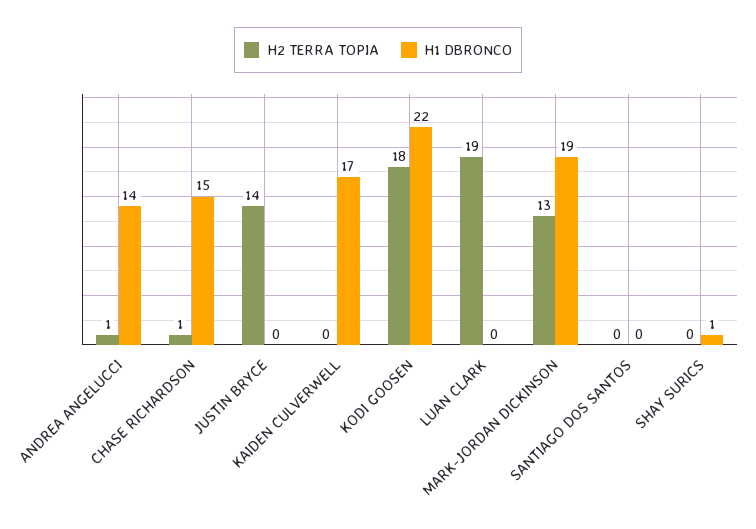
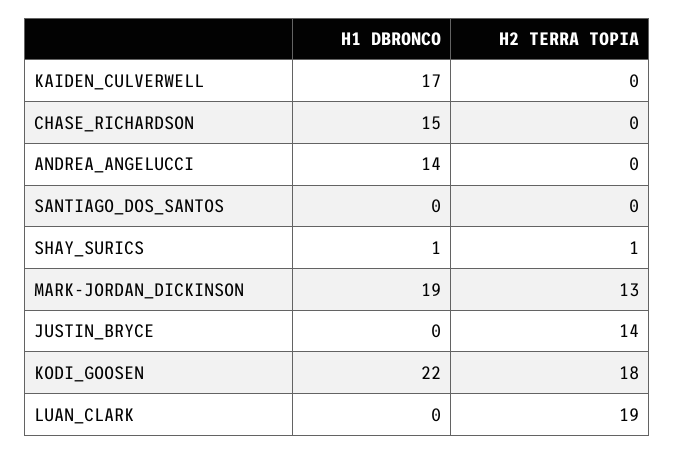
  {
    "H2 TERRA TOPIA": {
-     "ANDREA ANGELUCCI": 1,
+     "ANDREA ANGELUCCI": 0,
-     "CHASE RICHARDSON": 1,
+     "CHASE RICHARDSON": 0,
      "JUSTIN BRYCE": 14,
      "KAIDEN CULVERWELL": 0,
      "KODI GOOSEN": 18,
      "LUAN CLARK": 19,
      "MARK-JORDAN DICKINSON": 13,
      "SANTIAGO DOS SANTOS": 0,
-     "SHAY SURICS": 0
+     "SHAY SURICS": 1
    },
    "H1 DBRONCO": {
      "ANDREA ANGELUCCI": 14,
      "CHASE RICHARDSON": 15,
      "JUSTIN BRYCE": 0,
      "KAIDEN CULVERWELL": 17,
      "KODI GOOSEN": 22,
      "LUAN CLARK": 0,
      "MARK-JORDAN DICKINSON": 19,
      "SANTIAGO DOS SANTOS": 0,
      "SHAY SURICS": 1
    }
  }

